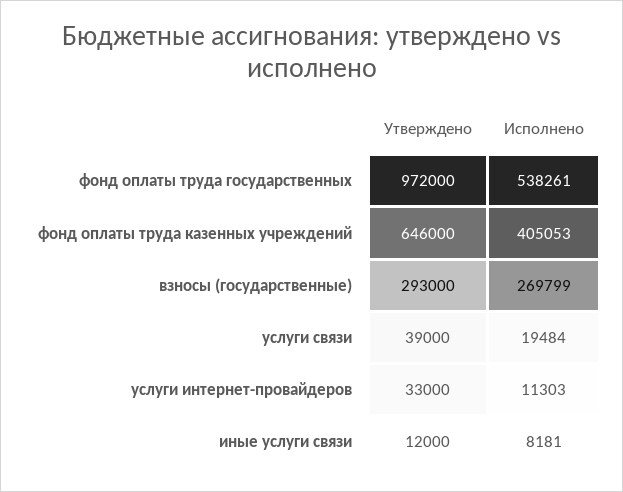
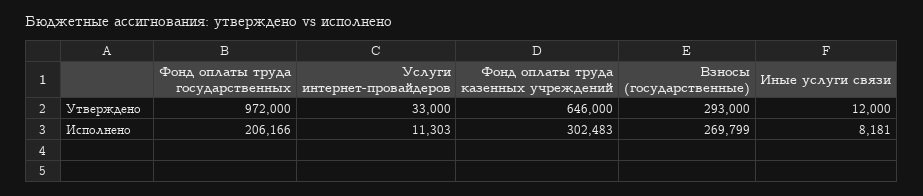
  {
    "Утверждено": {
      "фонд оплаты труда государственных": 972000,
      "фонд оплаты труда казенных учреждений": 646000,
      "взносы (государственные)": 293000,
-     "услуги связи": 39000,
      "услуги интернет-провайдеров": 33000,
      "иные услуги связи": 12000
    },
    "Исполнено": {
-     "фонд оплаты труда государственных": 538261,
+     "фонд оплаты труда государственных": 206166,
-     "фонд оплаты труда казенных учреждений": 405053,
+     "фонд оплаты труда казенных учреждений": 302483,
      "взносы (государственные)": 269799,
-     "услуги связи": 19484,
      "услуги интернет-провайдеров": 11303,
      "иные услуги связи": 8181
    }
  }

